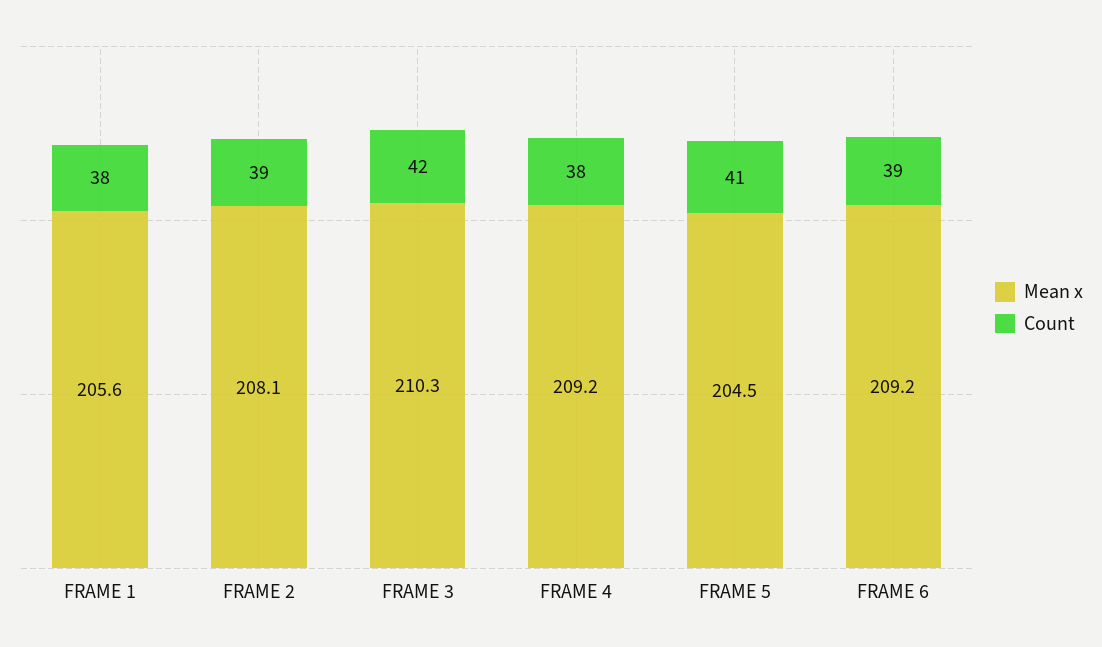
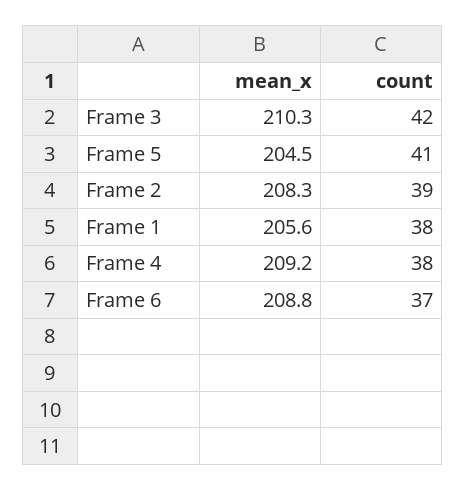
  {
    "Mean x": {
      "FRAME 1": 205.6,
-     "FRAME 2": 208.1,
+     "FRAME 2": 208.3,
      "FRAME 3": 210.3,
      "FRAME 4": 209.2,
      "FRAME 5": 204.5,
-     "FRAME 6": 209.2
+     "FRAME 6": 208.8
    },
    "Count": {
      "FRAME 1": 38,
      "FRAME 2": 39,
      "FRAME 3": 42,
      "FRAME 4": 38,
      "FRAME 5": 41,
-     "FRAME 6": 39
+     "FRAME 6": 37
    }
  }

